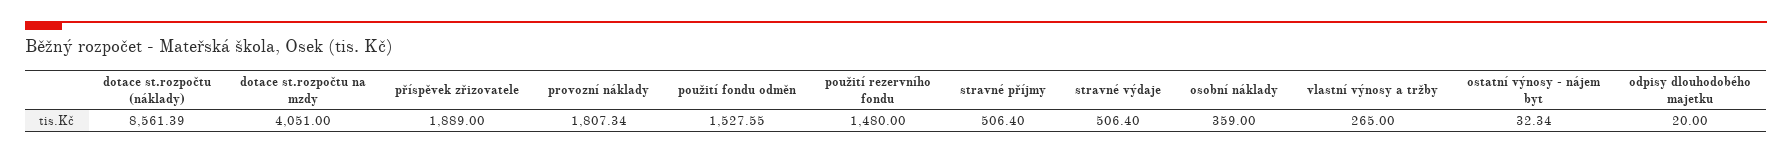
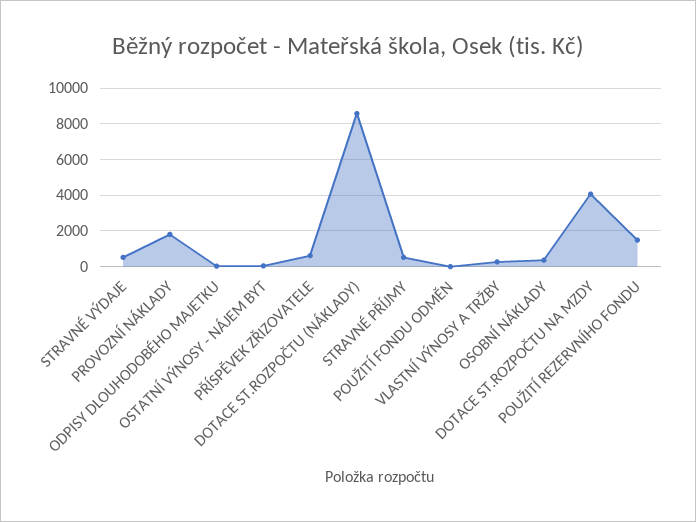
  {
    "dotace st.rozpočtu (náklady)": 8561.39,
    "dotace st.rozpočtu na mzdy": 4051,
-   "příspěvek zřizovatele": 1889,
+   "příspěvek zřizovatele": 500,
    "provozní náklady": 1807.34,
-   "použití fondu odměn": 1527.55,
+   "použití fondu odměn": 0,
    "použití rezervního fondu": 1480,
    "stravné příjmy": 506.4,
    "stravné výdaje": 506.4,
    "osobní náklady": 359,
    "vlastní výnosy a tržby": 265,
    "ostatní výnosy - nájem byt": 32.34,
    "odpisy dlouhodobého majetku": 20
  }

